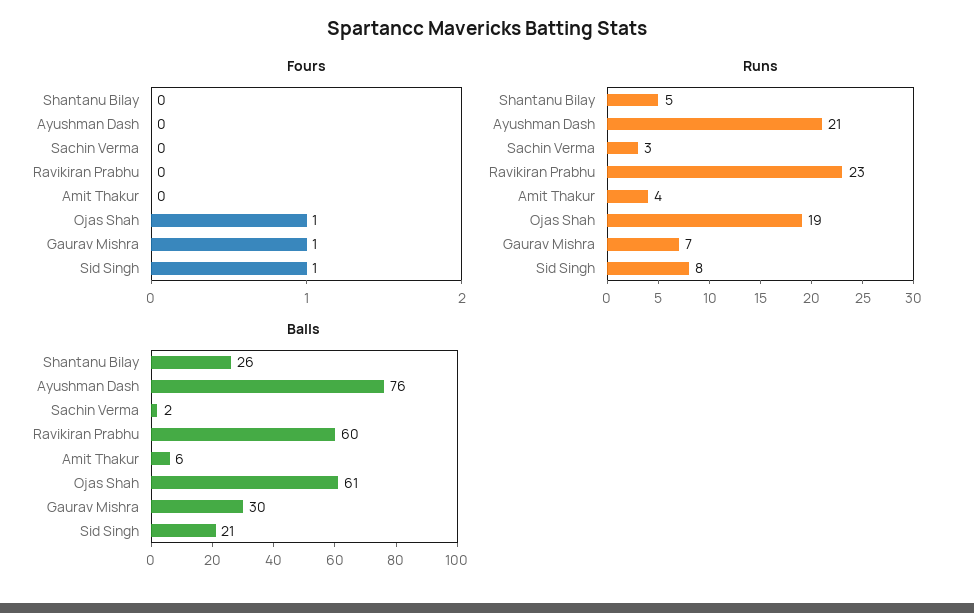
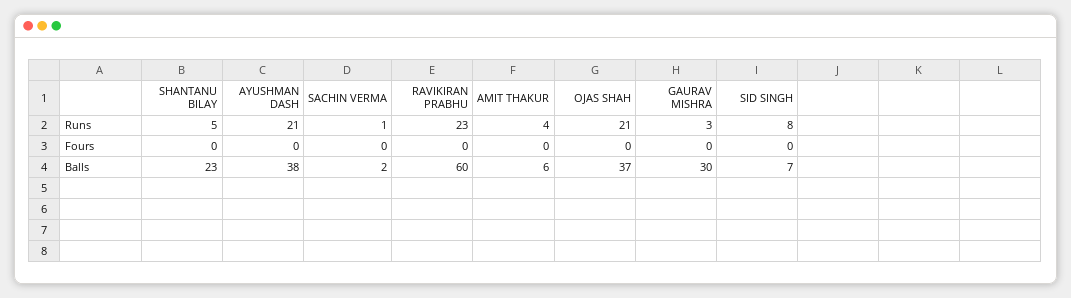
  {
    "Fours": {
      "Shantanu Bilay": 0,
      "Ayushman Dash": 0,
      "Sachin Verma": 0,
      "Ravikiran Prabhu": 0,
      "Amit Thakur": 0,
-     "Ojas Shah": 1,
+     "Ojas Shah": 0,
-     "Gaurav Mishra": 1,
+     "Gaurav Mishra": 0,
-     "Sid Singh": 1
+     "Sid Singh": 0
    },
    "Runs": {
      "Shantanu Bilay": 5,
      "Ayushman Dash": 21,
-     "Sachin Verma": 3,
+     "Sachin Verma": 1,
      "Ravikiran Prabhu": 23,
      "Amit Thakur": 4,
-     "Ojas Shah": 19,
+     "Ojas Shah": 21,
-     "Gaurav Mishra": 7,
+     "Gaurav Mishra": 3,
      "Sid Singh": 8
    },
    "Balls": {
-     "Shantanu Bilay": 26,
+     "Shantanu Bilay": 23,
-     "Ayushman Dash": 76,
+     "Ayushman Dash": 38,
      "Sachin Verma": 2,
      "Ravikiran Prabhu": 60,
      "Amit Thakur": 6,
-     "Ojas Shah": 61,
+     "Ojas Shah": 37,
      "Gaurav Mishra": 30,
-     "Sid Singh": 21
+     "Sid Singh": 7
    }
  }

